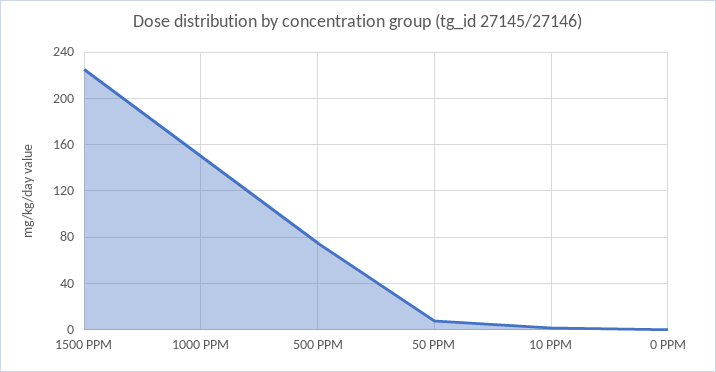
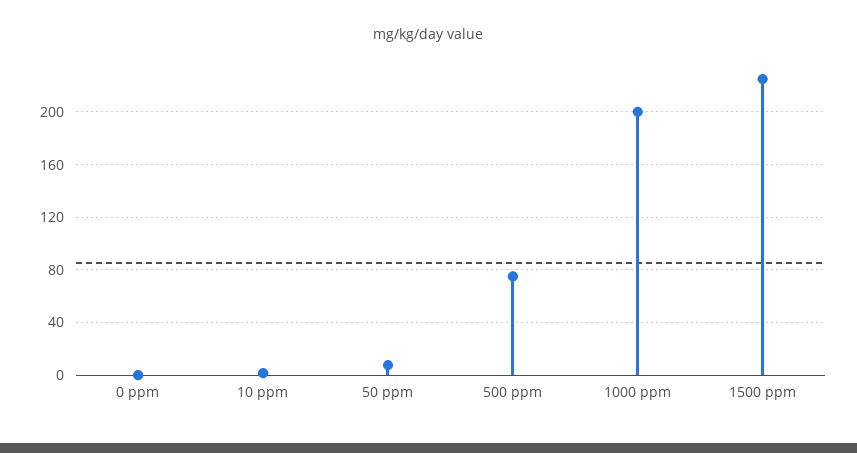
  {
    "1500 PPM": 225,
-   "1000 PPM": 150,
+   "1000 PPM": 200,
    "500 PPM": 75,
    "50 PPM": 10,
    "10 PPM": 0,
    "0 PPM": 0
  }

